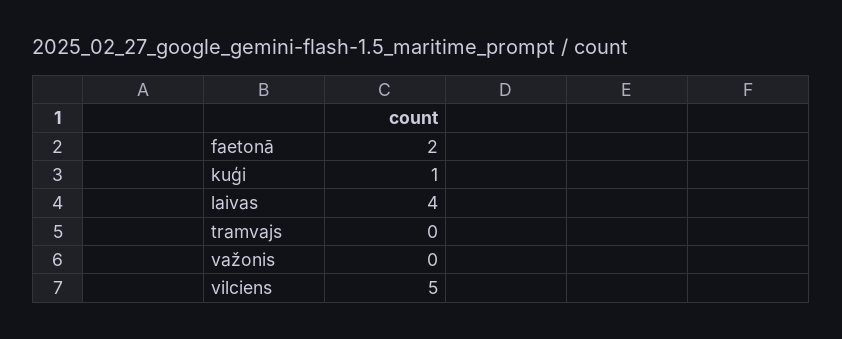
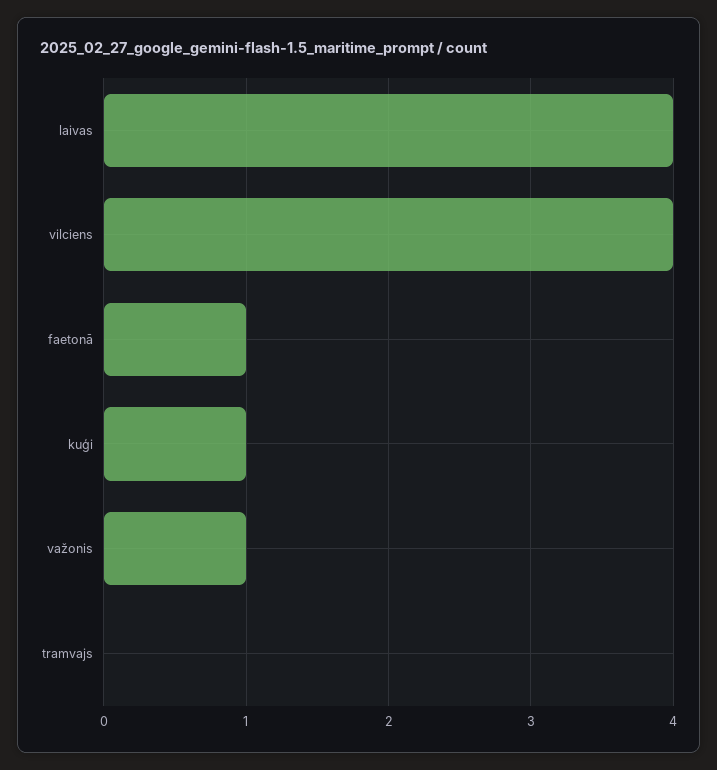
  {
-   "faetonā": 2,
+   "faetonā": 1,
    "kuģi": 1,
    "laivas": 4,
    "tramvajs": 0,
-   "važonis": 0,
+   "važonis": 1,
-   "vilciens": 5
+   "vilciens": 4
  }

